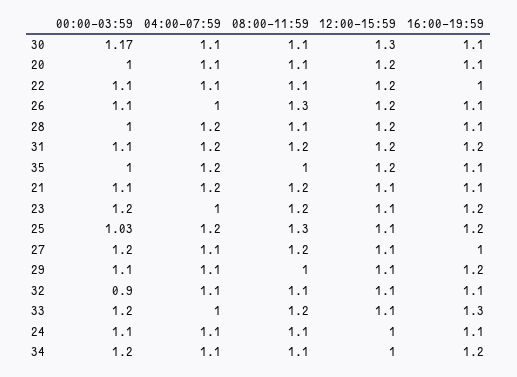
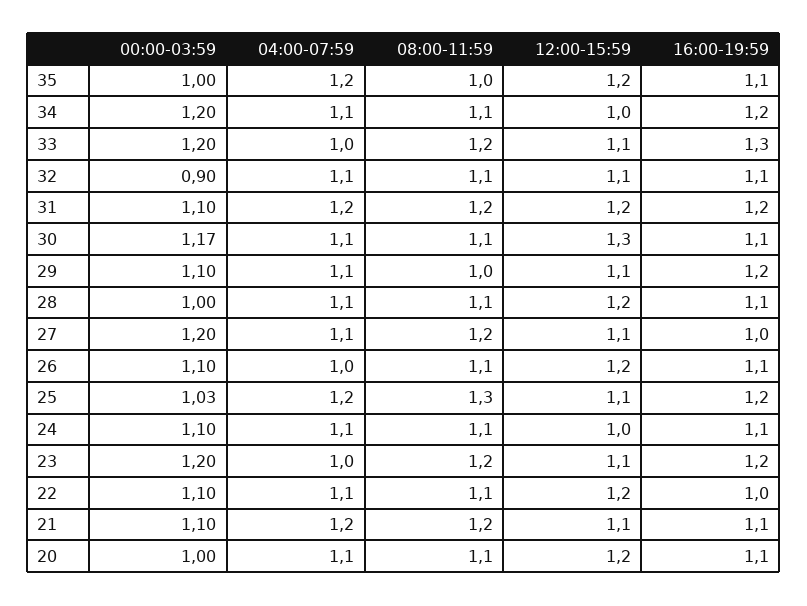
  {
    "00:00-03:59": {
      "30": 1.17,
      "20": 1,
      "22": 1.1,
      "26": 1.1,
      "28": 1,
      "31": 1.1,
      "35": 1,
      "21": 1.1,
      "23": 1.2,
      "25": 1.03,
      "27": 1.2,
      "29": 1.1,
      "32": 0.9,
      "33": 1.2,
      "24": 1.1,
      "34": 1.2
    },
    "04:00-07:59": {
      "30": 1.1,
      "20": 1.1,
      "22": 1.1,
      "26": 1,
-     "28": 1.2,
+     "28": 1.1,
      "31": 1.2,
      "35": 1.2,
      "21": 1.2,
      "23": 1,
      "25": 1.2,
      "27": 1.1,
      "29": 1.1,
      "32": 1.1,
      "33": 1,
      "24": 1.1,
      "34": 1.1
    },
    "08:00-11:59": {
      "30": 1.1,
      "20": 1.1,
      "22": 1.1,
-     "26": 1.3,
+     "26": 1.1,
      "28": 1.1,
      "31": 1.2,
      "35": 1,
      "21": 1.2,
      "23": 1.2,
      "25": 1.3,
      "27": 1.2,
      "29": 1,
      "32": 1.1,
      "33": 1.2,
      "24": 1.1,
      "34": 1.1
    },
    "12:00-15:59": {
      "30": 1.3,
      "20": 1.2,
      "22": 1.2,
      "26": 1.2,
      "28": 1.2,
      "31": 1.2,
      "35": 1.2,
      "21": 1.1,
      "23": 1.1,
      "25": 1.1,
      "27": 1.1,
      "29": 1.1,
      "32": 1.1,
      "33": 1.1,
      "24": 1,
      "34": 1
    },
    "16:00-19:59": {
      "30": 1.1,
      "20": 1.1,
      "22": 1,
      "26": 1.1,
      "28": 1.1,
      "31": 1.2,
      "35": 1.1,
      "21": 1.1,
      "23": 1.2,
      "25": 1.2,
      "27": 1,
      "29": 1.2,
      "32": 1.1,
      "33": 1.3,
      "24": 1.1,
      "34": 1.2
    }
  }

